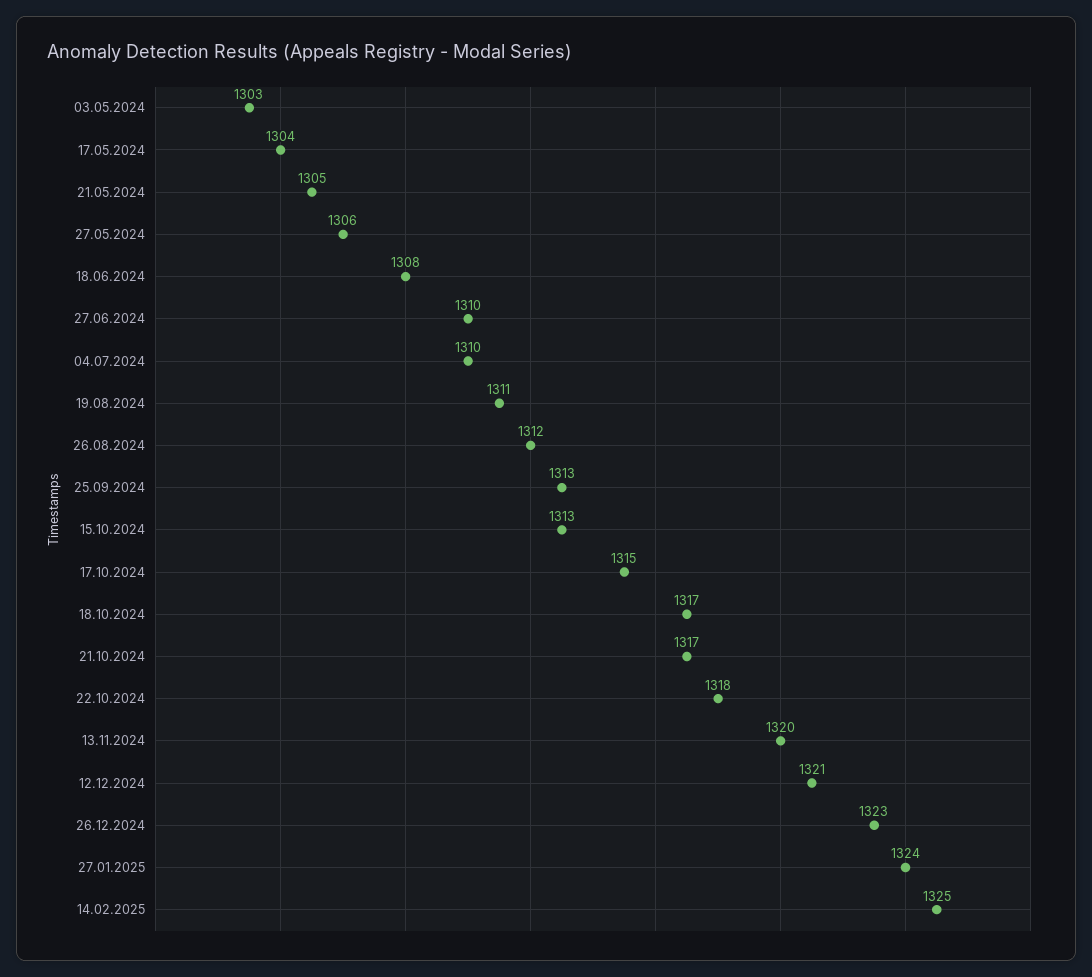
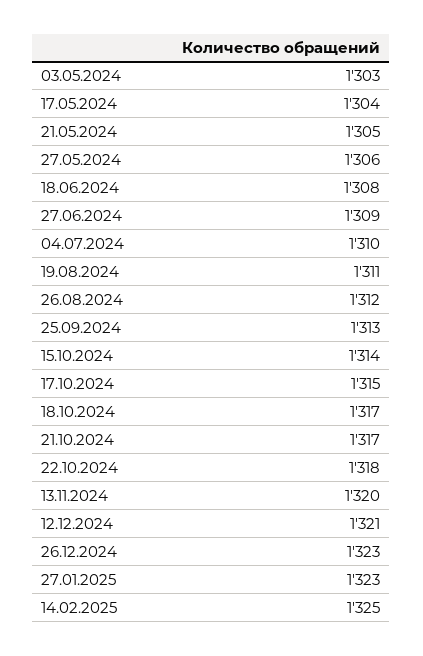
  {
    "03.05.2024": 1303,
    "17.05.2024": 1304,
    "21.05.2024": 1305,
    "27.05.2024": 1306,
    "18.06.2024": 1308,
-   "27.06.2024": 1310,
+   "27.06.2024": 1309,
    "04.07.2024": 1310,
    "19.08.2024": 1311,
    "26.08.2024": 1312,
    "25.09.2024": 1313,
-   "15.10.2024": 1313,
+   "15.10.2024": 1314,
    "17.10.2024": 1315,
    "18.10.2024": 1317,
    "21.10.2024": 1317,
    "22.10.2024": 1318,
    "13.11.2024": 1320,
    "12.12.2024": 1321,
    "26.12.2024": 1323,
-   "27.01.2025": 1324,
+   "27.01.2025": 1323,
    "14.02.2025": 1325
  }

